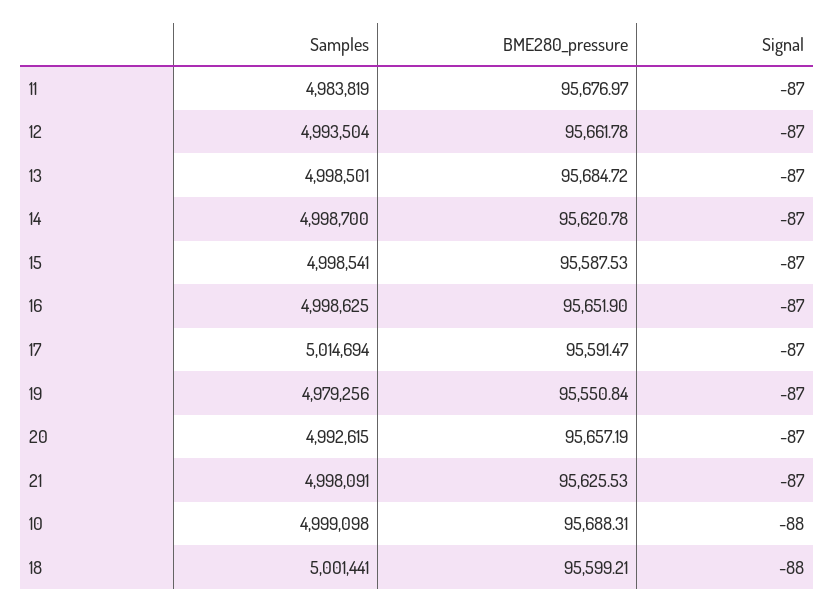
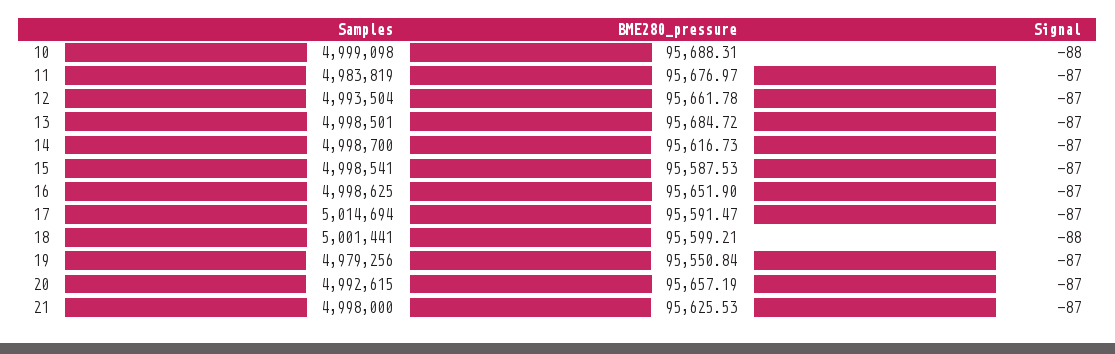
  {
    "Samples": {
      "11": 4983819,
      "12": 4993504,
      "13": 4998501,
      "14": 4998700,
      "15": 4998541,
      "16": 4998625,
      "17": 5014694,
      "19": 4979256,
      "20": 4992615,
-     "21": 4998091,
+     "21": 4998000,
      "10": 4999098,
      "18": 5001441
    },
    "BME280_pressure": {
      "11": 95676.97,
      "12": 95661.78,
      "13": 95684.72,
-     "14": 95620.78,
+     "14": 95616.73,
      "15": 95587.53,
      "16": 95651.9,
      "17": 95591.47,
      "19": 95550.84,
      "20": 95657.19,
      "21": 95625.53,
      "10": 95688.31,
      "18": 95599.21
    },
    "Signal": {
      "11": -87,
      "12": -87,
      "13": -87,
      "14": -87,
      "15": -87,
      "16": -87,
      "17": -87,
      "19": -87,
      "20": -87,
      "21": -87,
      "10": -88,
      "18": -88
    }
  }

